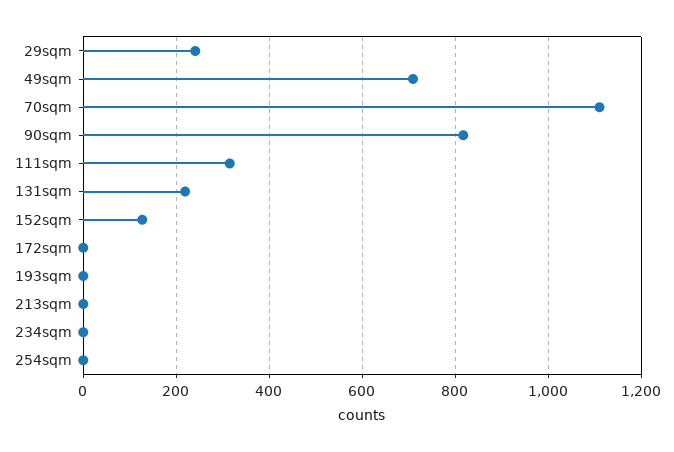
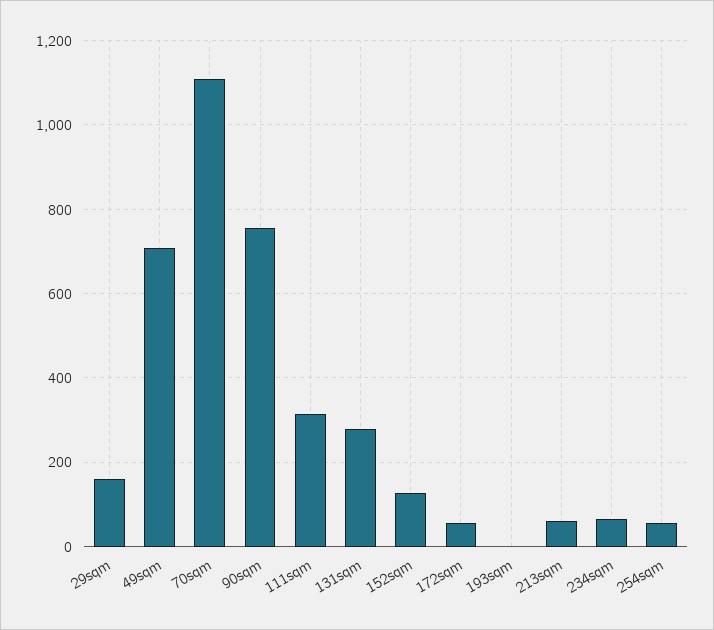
  {
-   "29sqm": 240,
+   "29sqm": 160,
    "49sqm": 700,
    "70sqm": 1120,
-   "90sqm": 820,
+   "90sqm": 760,
    "111sqm": 320,
-   "131sqm": 220,
+   "131sqm": 280,
    "152sqm": 120,
-   "172sqm": 0,
+   "172sqm": 60,
    "193sqm": 0,
-   "213sqm": 0,
+   "213sqm": 60,
-   "234sqm": 0,
+   "234sqm": 60,
-   "254sqm": 0
+   "254sqm": 60
  }

